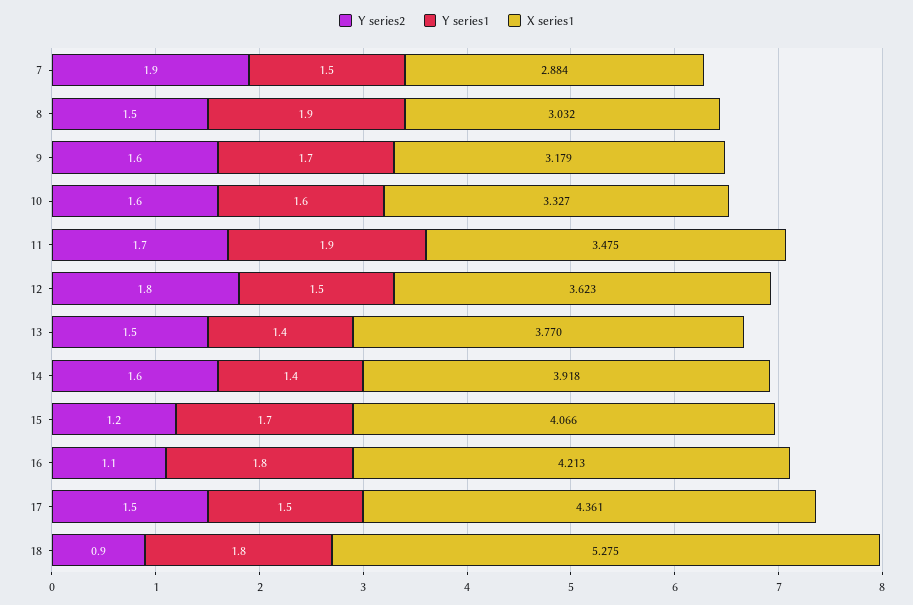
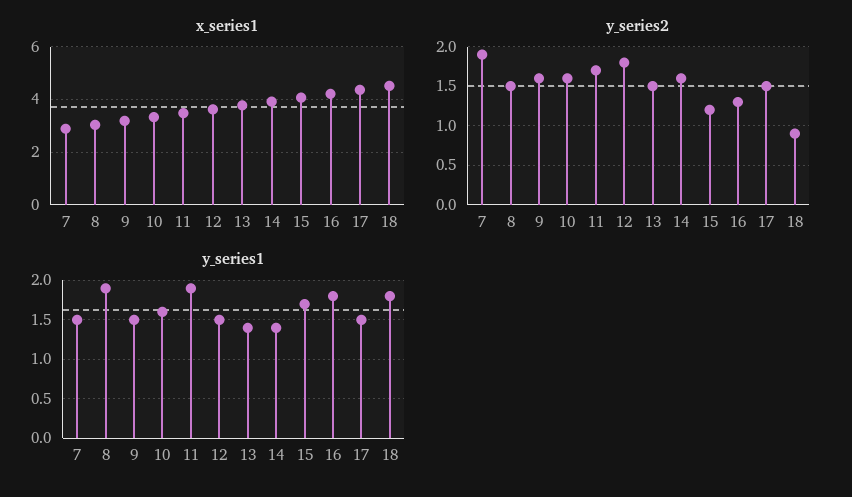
  {
    "Y series2": {
      "7": 1.9,
      "8": 1.5,
      "9": 1.6,
      "10": 1.6,
      "11": 1.7,
      "12": 1.8,
      "13": 1.5,
      "14": 1.6,
      "15": 1.2,
-     "16": 1.1,
+     "16": 1.3,
      "17": 1.5,
      "18": 0.9
    },
    "Y series1": {
      "7": 1.5,
      "8": 1.9,
-     "9": 1.7,
+     "9": 1.5,
      "10": 1.6,
      "11": 1.9,
      "12": 1.5,
      "13": 1.4,
      "14": 1.4,
      "15": 1.7,
      "16": 1.8,
      "17": 1.5,
      "18": 1.8
    },
    "X series1": {
      "7": 2.884,
      "8": 3.032,
      "9": 3.179,
      "10": 3.327,
      "11": 3.475,
      "12": 3.623,
      "13": 3.77,
      "14": 3.918,
      "15": 4.066,
      "16": 4.213,
      "17": 4.361,
-     "18": 5.275
+     "18": 4.5
    }
  }

